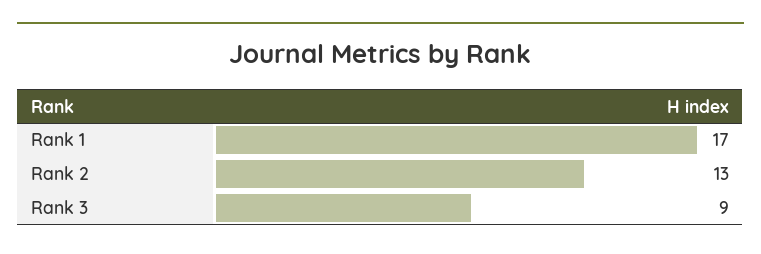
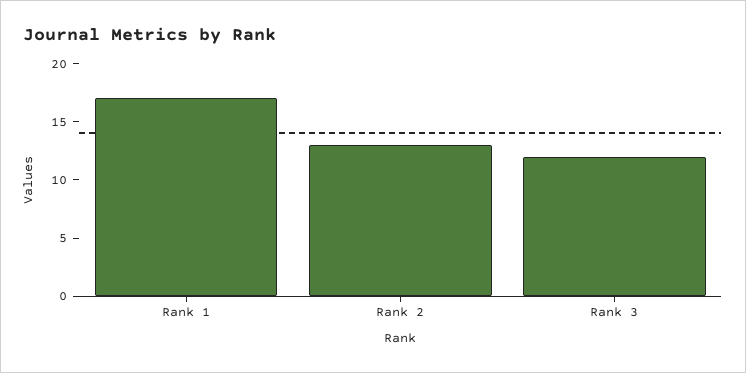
  {
    "Rank 1": 17,
    "Rank 2": 13,
-   "Rank 3": 9
+   "Rank 3": 12
  }

